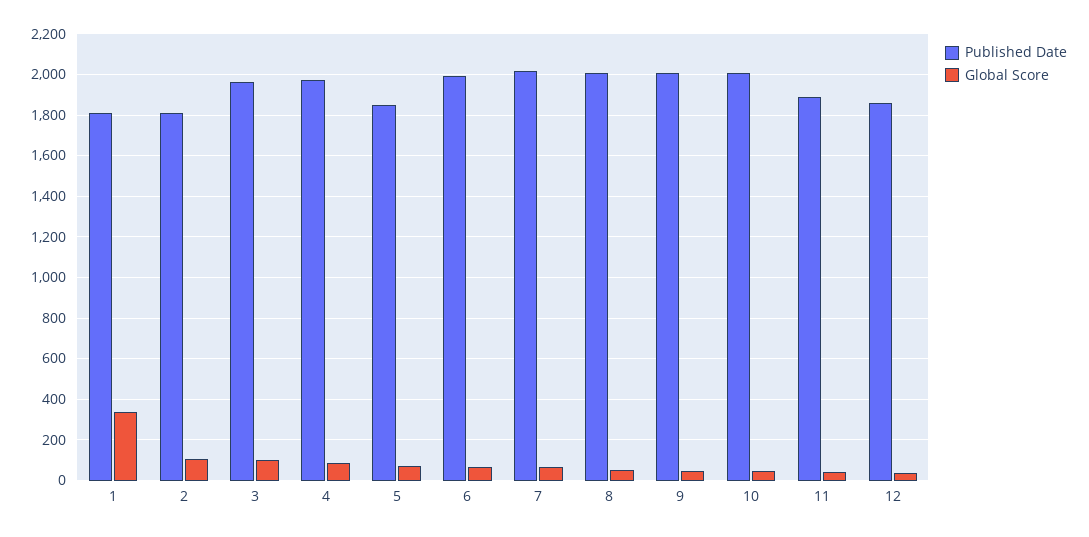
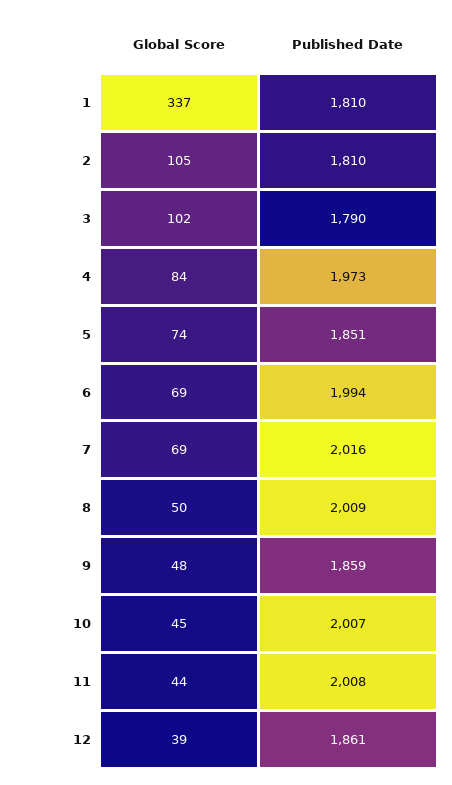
  {
    "Published Date": {
      "1": 1810,
      "2": 1810,
-     "3": 1950,
+     "3": 1790,
      "4": 1973,
      "5": 1851,
      "6": 1994,
      "7": 2016,
      "8": 2009,
-     "9": 2000,
+     "9": 1859,
      "10": 2007,
-     "11": 1900,
+     "11": 2008,
      "12": 1861
    },
    "Global Score": {
      "1": 337,
      "2": 105,
      "3": 102,
      "4": 84,
      "5": 74,
      "6": 69,
      "7": 69,
      "8": 50,
      "9": 48,
      "10": 45,
      "11": 44,
      "12": 39
    }
  }

